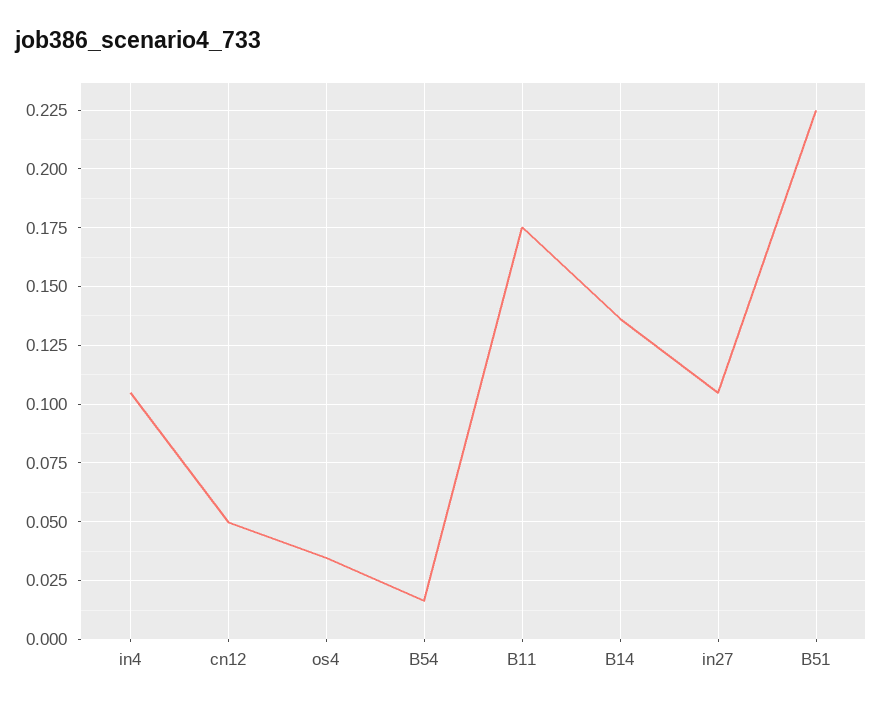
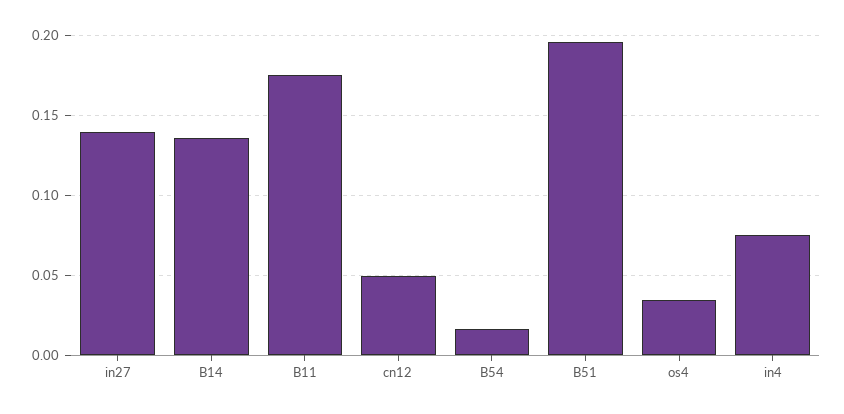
  {
-   "in4": 0.105,
+   "in4": 0.075,
    "cn12": 0.05,
    "os4": 0.035,
    "B54": 0.015,
    "B11": 0.175,
    "B14": 0.135,
-   "in27": 0.105,
+   "in27": 0.14,
-   "B51": 0.225
+   "B51": 0.195
  }

